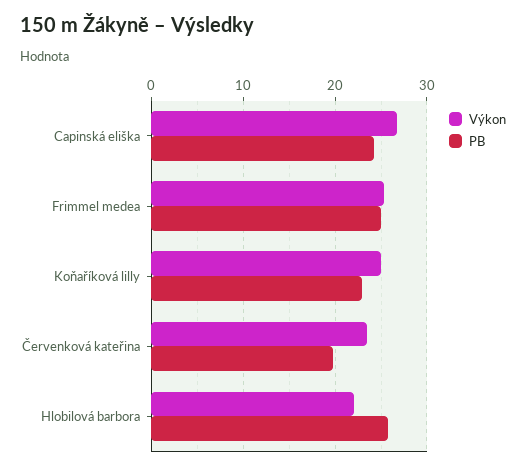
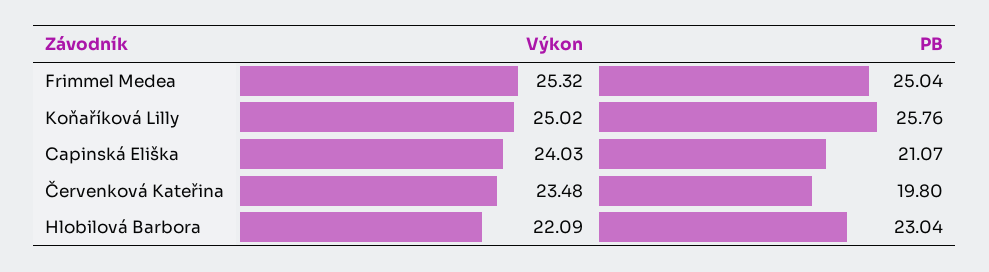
  {
    "Výkon": {
-     "Capinská eliška": 27,
+     "Capinská eliška": 24.03,
      "Frimmel medea": 25.32,
      "Koňaříková lilly": 25.02,
      "Červenková kateřina": 23.48,
      "Hlobilová barbora": 22.09
    },
    "PB": {
-     "Capinská eliška": 24,
+     "Capinská eliška": 21.07,
      "Frimmel medea": 25.04,
-     "Koňaříková lilly": 23,
+     "Koňaříková lilly": 25.76,
      "Červenková kateřina": 19.8,
-     "Hlobilová barbora": 26
+     "Hlobilová barbora": 23.04
    }
  }

